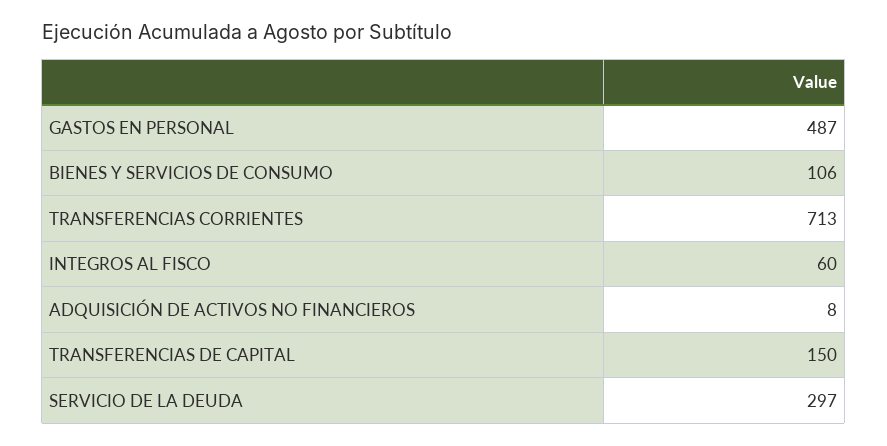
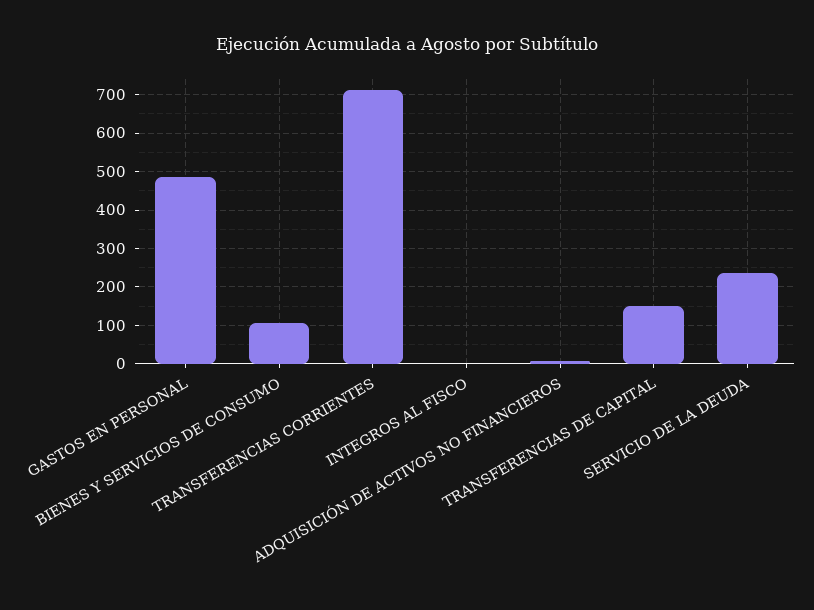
  {
    "GASTOS EN PERSONAL": 487,
    "BIENES Y SERVICIOS DE CONSUMO": 106,
    "TRANSFERENCIAS CORRIENTES": 713,
-   "INTEGROS AL FISCO": 60,
+   "INTEGROS AL FISCO": 0,
    "ADQUISICIÓN DE ACTIVOS NO FINANCIEROS": 8,
    "TRANSFERENCIAS DE CAPITAL": 150,
-   "SERVICIO DE LA DEUDA": 297
+   "SERVICIO DE LA DEUDA": 240
  }

